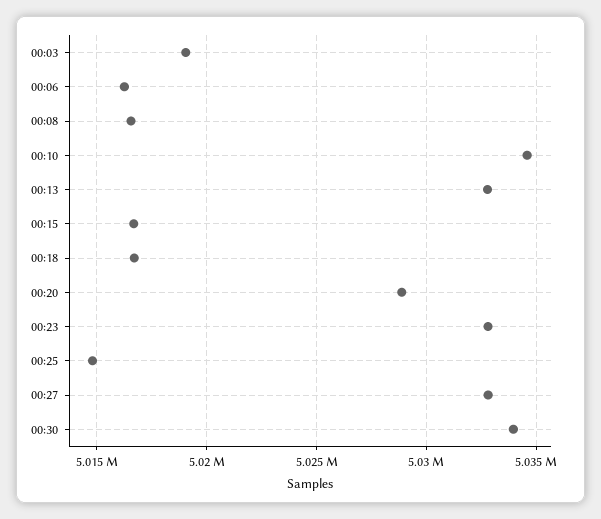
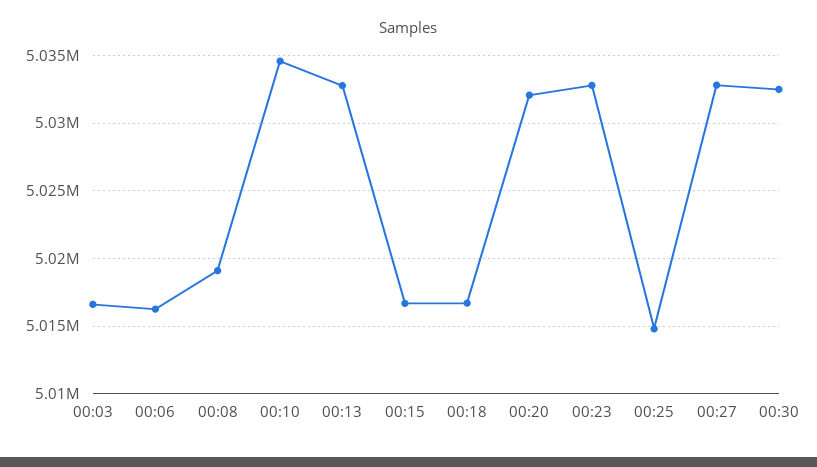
  {
-   "00:03": 5019000,
+   "00:03": 5016500,
    "00:06": 5016500,
-   "00:08": 5016500,
+   "00:08": 5019000,
    "00:10": 5034500,
    "00:13": 5033000,
    "00:15": 5016500,
    "00:18": 5016500,
-   "00:20": 5029000,
+   "00:20": 5032000,
    "00:23": 5033000,
    "00:25": 5015000,
    "00:27": 5033000,
-   "00:30": 5034000
+   "00:30": 5032500
  }

